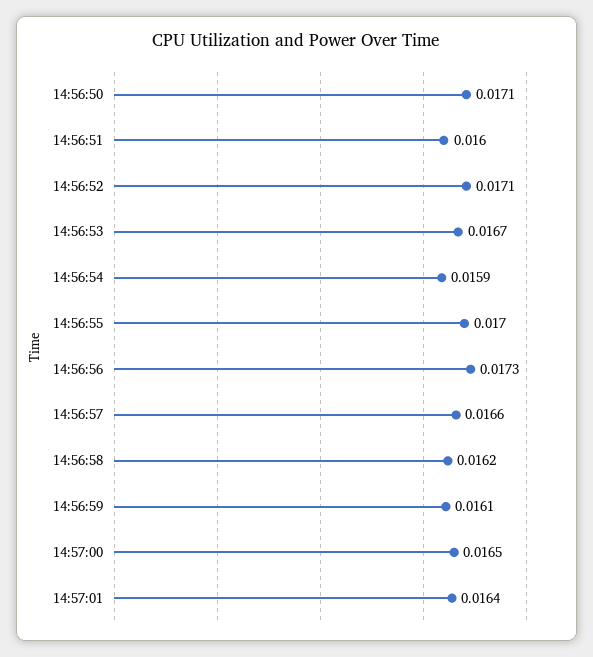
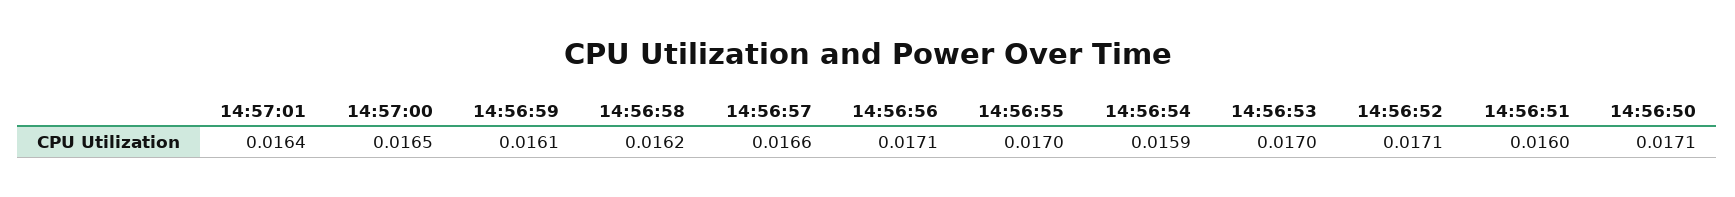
  {
    "14:56:50": 0.0171,
    "14:56:51": 0.016,
    "14:56:52": 0.0171,
-   "14:56:53": 0.0167,
+   "14:56:53": 0.017,
    "14:56:54": 0.0159,
    "14:56:55": 0.017,
-   "14:56:56": 0.0173,
+   "14:56:56": 0.0171,
    "14:56:57": 0.0166,
    "14:56:58": 0.0162,
    "14:56:59": 0.0161,
    "14:57:00": 0.0165,
    "14:57:01": 0.0164
  }

